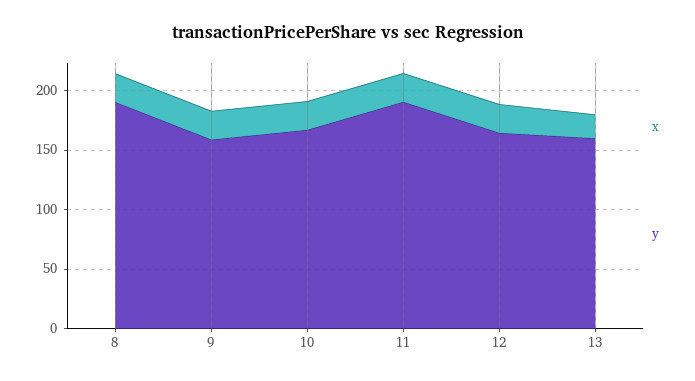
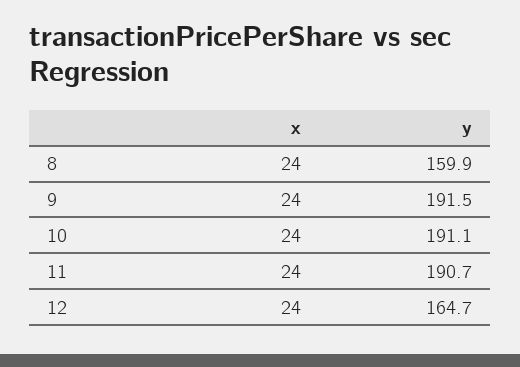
  {
    "x": {
      "8": 24,
      "9": 24,
      "10": 24,
      "11": 24,
-     "12": 24,
+     "12": 24
-     "13": 20
    },
    "y": {
-     "8": 190,
+     "8": 159.9,
-     "9": 160,
+     "9": 191.5,
-     "10": 170,
+     "10": 191.1,
      "11": 190.7,
-     "12": 164.7,
+     "12": 164.7
-     "13": 160
    }
  }

